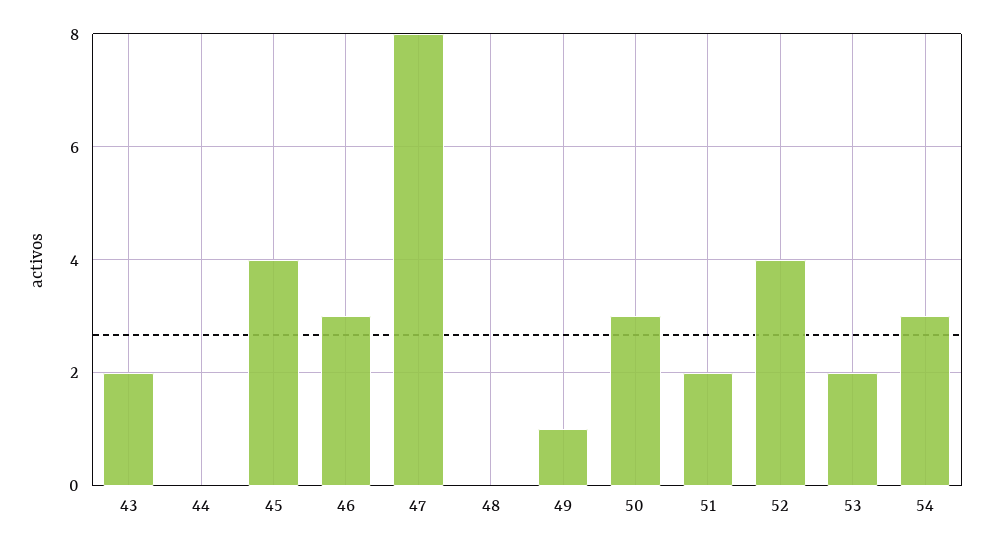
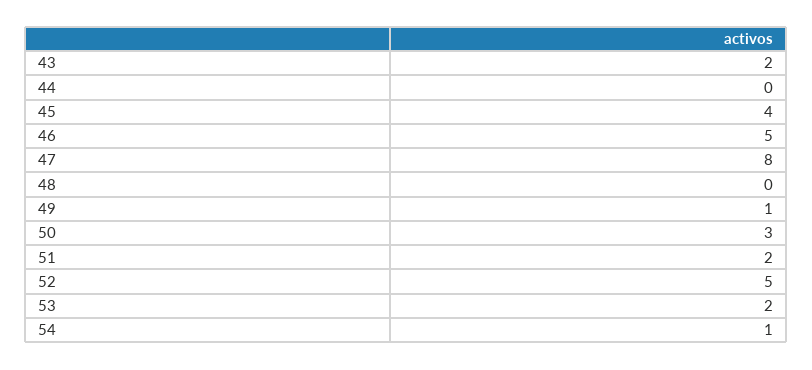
  {
    "43": 2,
    "44": 0,
    "45": 4,
-   "46": 3,
+   "46": 5,
    "47": 8,
    "48": 0,
    "49": 1,
    "50": 3,
    "51": 2,
-   "52": 4,
+   "52": 5,
    "53": 2,
-   "54": 3
+   "54": 1
  }

